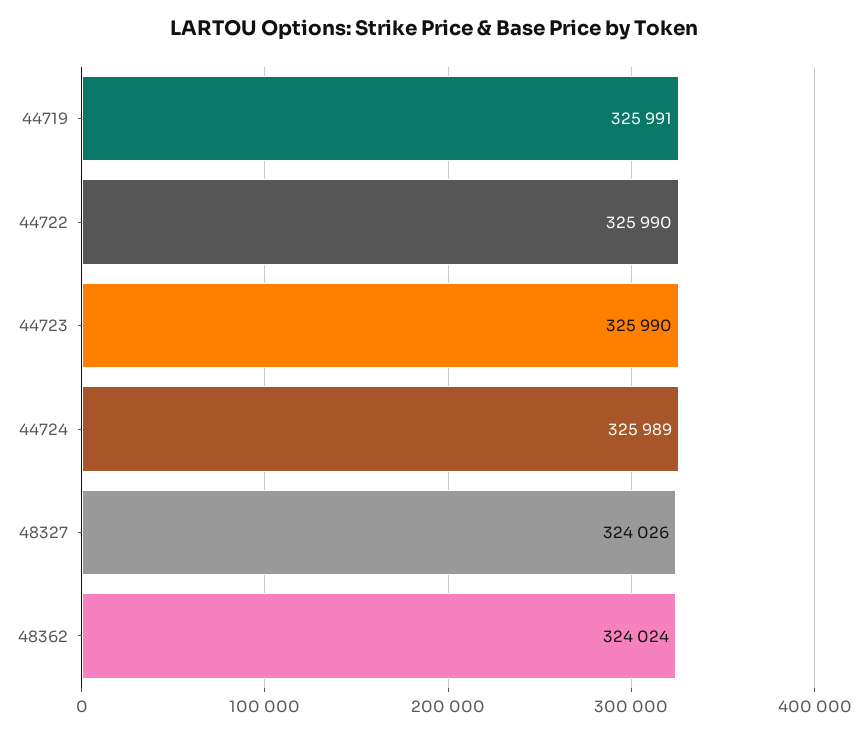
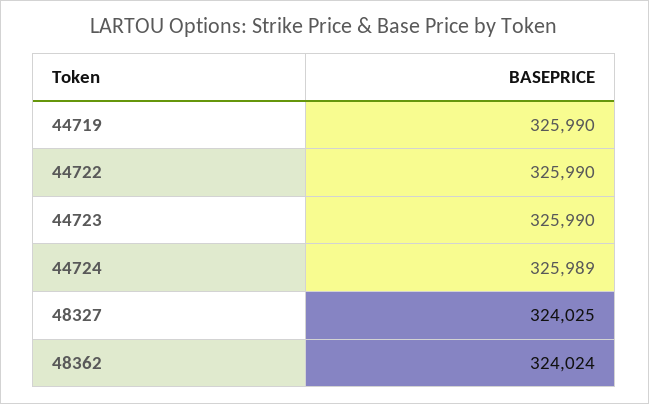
  {
-   "44719": 325991,
+   "44719": 325990,
    "44722": 325990,
    "44723": 325990,
    "44724": 325989,
-   "48327": 324026,
+   "48327": 324025,
    "48362": 324024
  }

